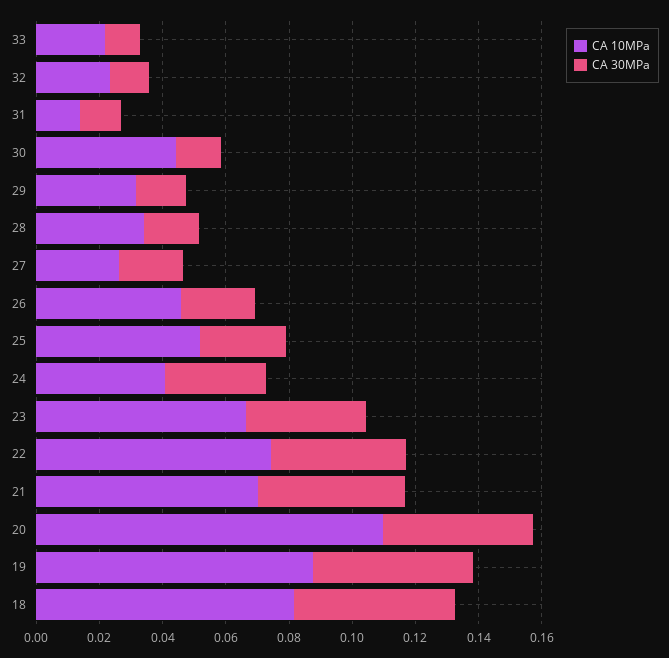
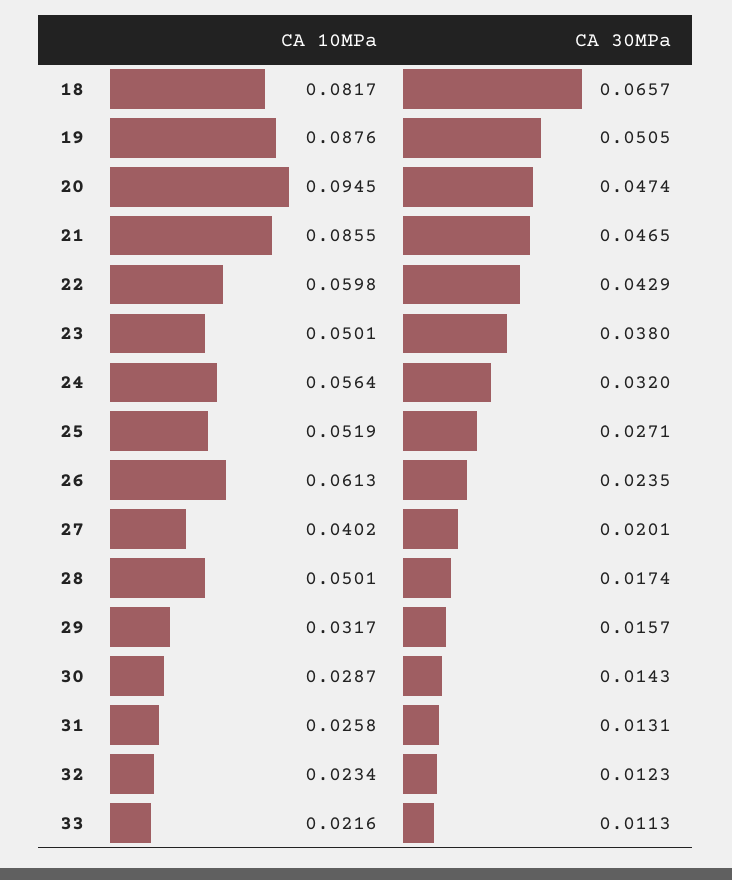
  {
    "CA 10MPa": {
      "33": 0.0216,
      "32": 0.0234,
-     "31": 0.015,
+     "31": 0.0258,
-     "30": 0.045,
+     "30": 0.0287,
      "29": 0.0317,
-     "28": 0.035,
+     "28": 0.0501,
-     "27": 0.025,
+     "27": 0.0402,
-     "26": 0.045,
+     "26": 0.0613,
      "25": 0.0519,
-     "24": 0.04,
+     "24": 0.0564,
-     "23": 0.065,
+     "23": 0.0501,
-     "22": 0.075,
+     "22": 0.0598,
-     "21": 0.07,
+     "21": 0.0855,
-     "20": 0.11,
+     "20": 0.0945,
      "19": 0.0876,
      "18": 0.0817
    },
    "CA 30MPa": {
      "33": 0.0113,
      "32": 0.0123,
      "31": 0.0131,
      "30": 0.0143,
      "29": 0.0157,
      "28": 0.0174,
      "27": 0.0201,
      "26": 0.0235,
      "25": 0.0271,
      "24": 0.032,
      "23": 0.038,
      "22": 0.0429,
      "21": 0.0465,
      "20": 0.0474,
      "19": 0.0505,
-     "18": 0.05
+     "18": 0.0657
    }
  }

